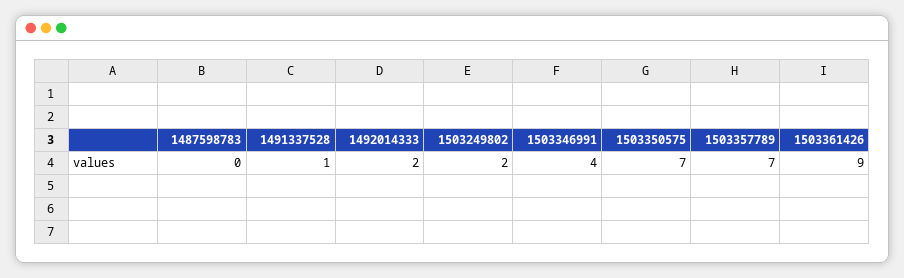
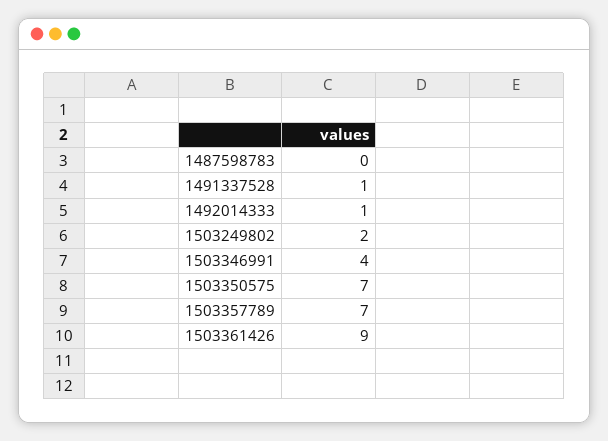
  {
    "1487598783": 0,
    "1491337528": 1,
-   "1492014333": 2,
+   "1492014333": 1,
    "1503249802": 2,
    "1503346991": 4,
    "1503350575": 7,
    "1503357789": 7,
    "1503361426": 9
  }

